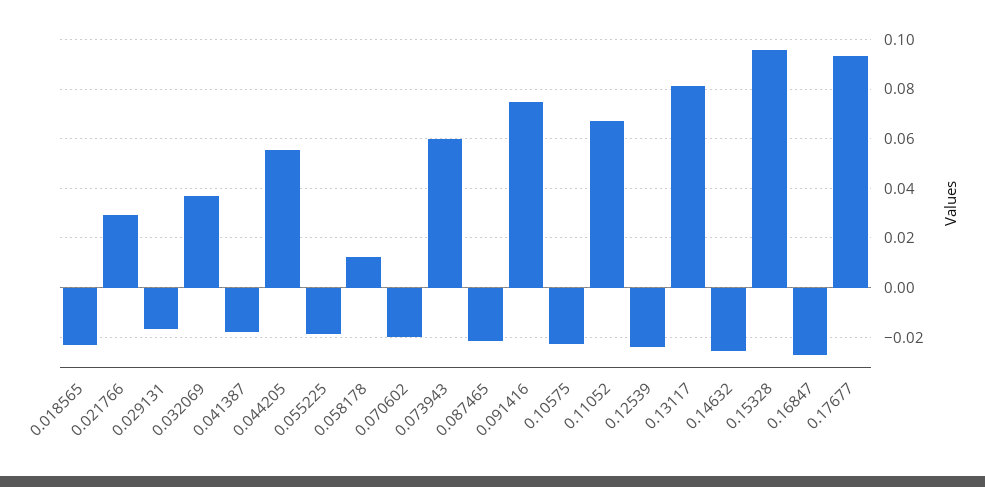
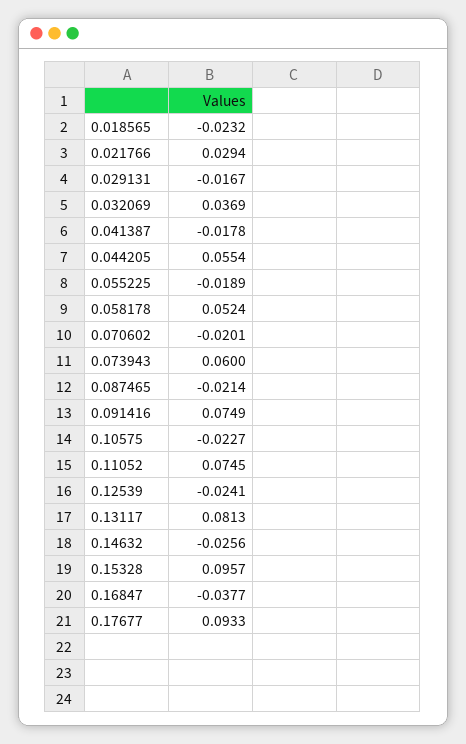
  {
    "0.018565": -0.0232,
    "0.021766": 0.0294,
    "0.029131": -0.0167,
    "0.032069": 0.0369,
    "0.041387": -0.0178,
    "0.044205": 0.0554,
    "0.055225": -0.0189,
-   "0.058178": 0.0125,
+   "0.058178": 0.0524,
    "0.070602": -0.0201,
    "0.073943": 0.06,
    "0.087465": -0.0214,
    "0.091416": 0.0749,
    "0.10575": -0.0227,
-   "0.11052": 0.0675,
+   "0.11052": 0.0745,
    "0.12539": -0.0241,
    "0.13117": 0.0813,
    "0.14632": -0.0256,
    "0.15328": 0.0957,
-   "0.16847": -0.0275,
+   "0.16847": -0.0377,
    "0.17677": 0.0933
  }

